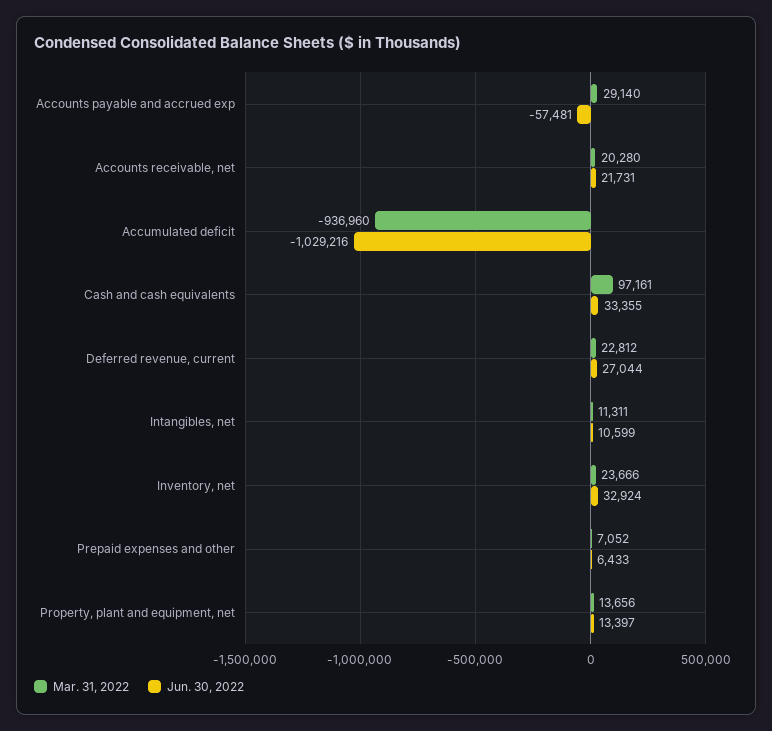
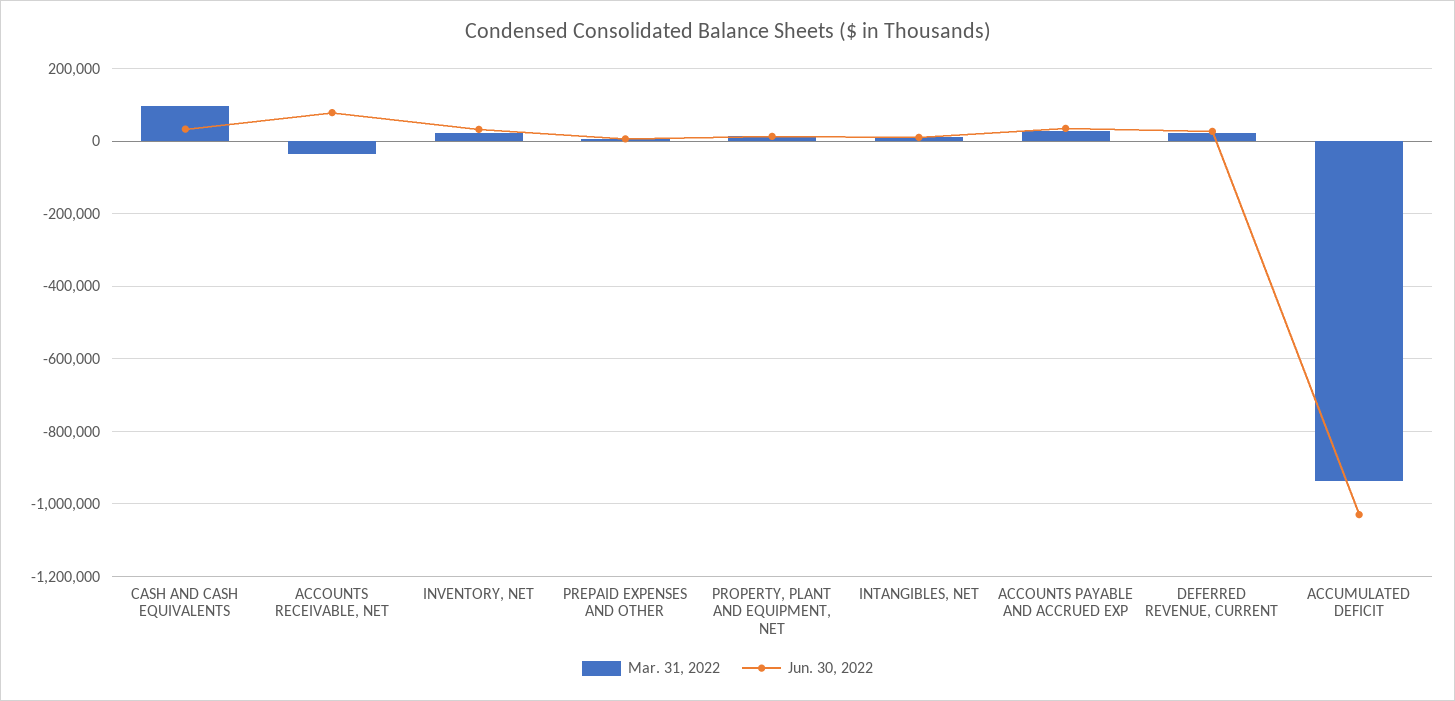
  {
    "Mar. 31, 2022": {
      "Accounts payable and accrued exp": 29140,
-     "Accounts receivable, net": 20280,
+     "Accounts receivable, net": -40000,
      "Accumulated deficit": -936960,
      "Cash and cash equivalents": 97161,
      "Deferred revenue, current": 22812,
      "Intangibles, net": 11311,
      "Inventory, net": 23666,
      "Prepaid expenses and other": 7052,
      "Property, plant and equipment, net": 13656
    },
    "Jun. 30, 2022": {
-     "Accounts payable and accrued exp": -57481,
+     "Accounts payable and accrued exp": 40000,
-     "Accounts receivable, net": 21731,
+     "Accounts receivable, net": 80000,
      "Accumulated deficit": -1029216,
      "Cash and cash equivalents": 33355,
      "Deferred revenue, current": 27044,
      "Intangibles, net": 10599,
      "Inventory, net": 32924,
      "Prepaid expenses and other": 6433,
      "Property, plant and equipment, net": 13397
    }
  }

